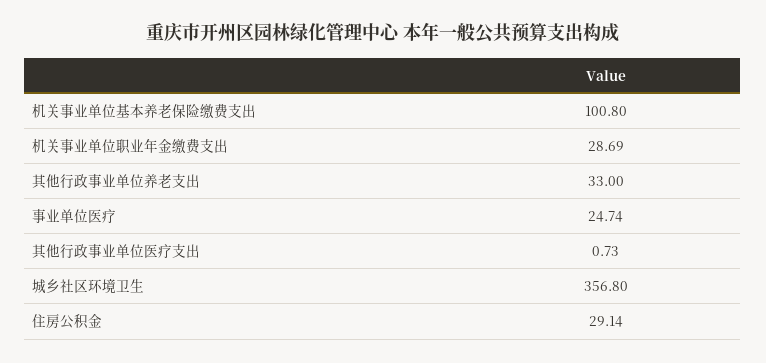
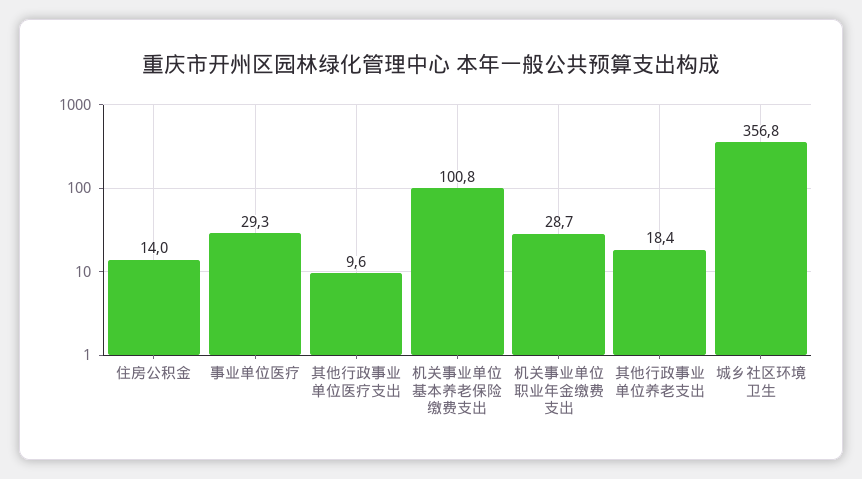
  {
    "机关事业单位基本养老保险缴费支出": 100.8,
    "机关事业单位职业年金缴费支出": 28.69,
-   "其他行政事业单位养老支出": 33,
+   "其他行政事业单位养老支出": 18.4,
-   "事业单位医疗": 24.74,
+   "事业单位医疗": 29.3,
-   "其他行政事业单位医疗支出": 0.73,
+   "其他行政事业单位医疗支出": 9.6,
    "城乡社区环境卫生": 356.8,
-   "住房公积金": 29.14
+   "住房公积金": 14
  }

